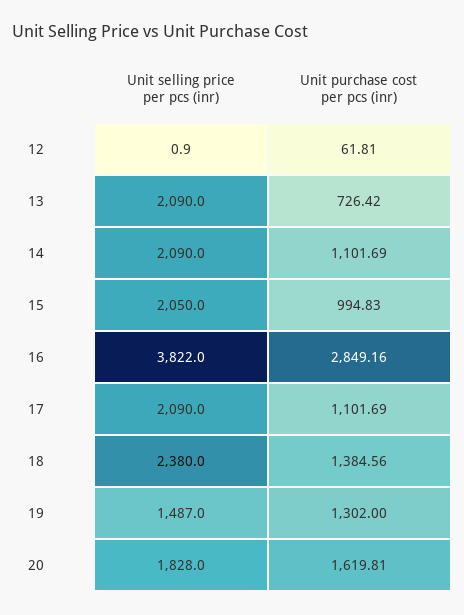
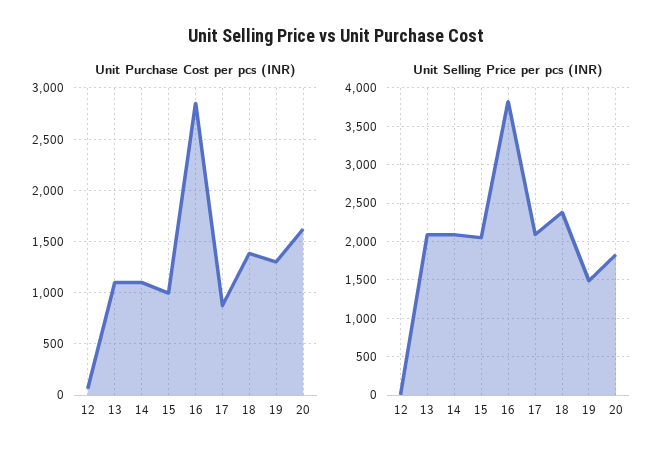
  {
    "Unit selling price per pcs (inr)": {
      "12": 0.9,
      "13": 2090,
      "14": 2090,
      "15": 2050,
      "16": 3822,
      "17": 2090,
      "18": 2380,
      "19": 1487,
      "20": 1828
    },
    "Unit purchase cost per pcs (inr)": {
      "12": 61.81,
-     "13": 726.42,
+     "13": 1100,
      "14": 1101.69,
      "15": 994.83,
      "16": 2849.16,
-     "17": 1101.69,
+     "17": 900,
      "18": 1384.56,
      "19": 1302,
      "20": 1619.81
    }
  }

